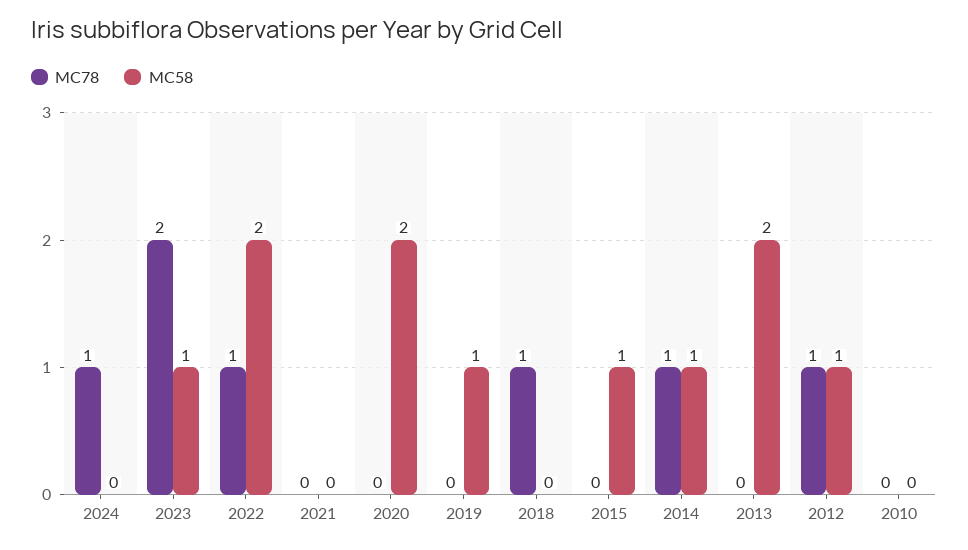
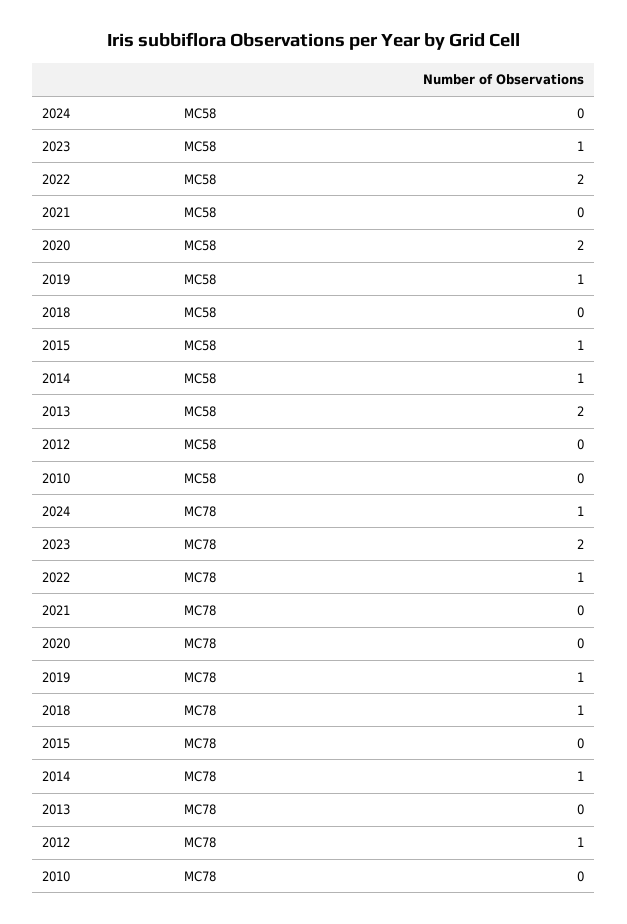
  {
    "MC78": {
      "2024": 1,
      "2023": 2,
      "2022": 1,
      "2021": 0,
      "2020": 0,
-     "2019": 0,
+     "2019": 1,
      "2018": 1,
      "2015": 0,
      "2014": 1,
      "2013": 0,
      "2012": 1,
      "2010": 0
    },
    "MC58": {
      "2024": 0,
      "2023": 1,
      "2022": 2,
      "2021": 0,
      "2020": 2,
      "2019": 1,
      "2018": 0,
      "2015": 1,
      "2014": 1,
      "2013": 2,
-     "2012": 1,
+     "2012": 0,
      "2010": 0
    }
  }

